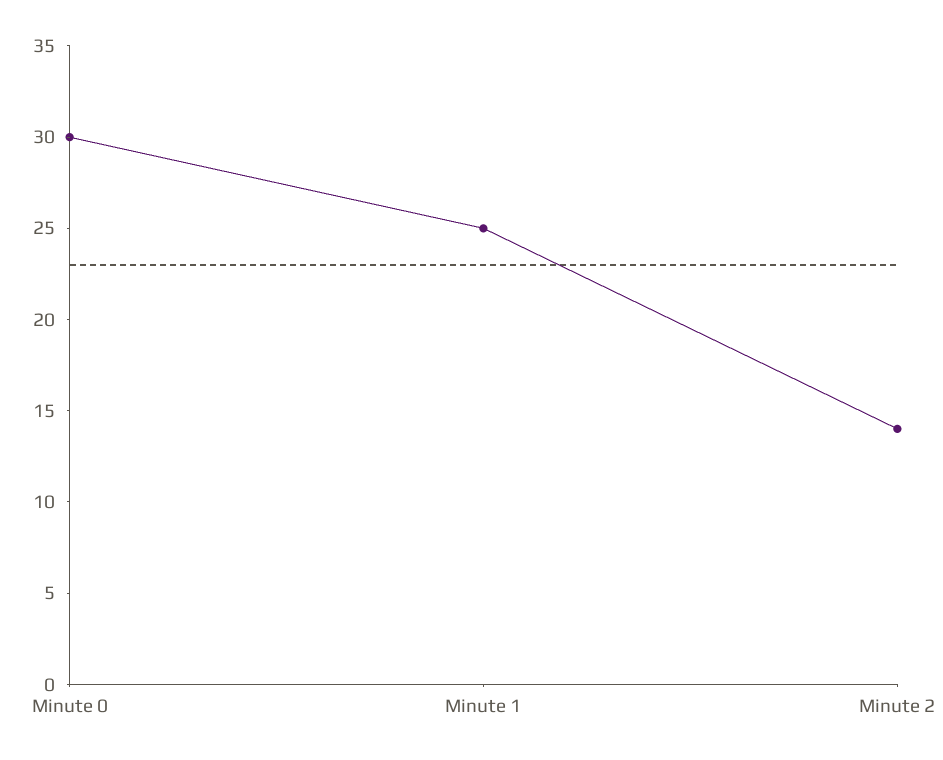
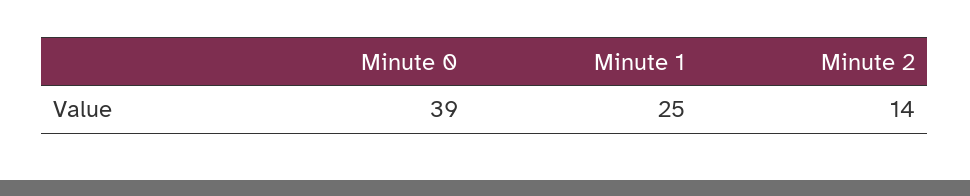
  {
-   "Minute 0": 30,
+   "Minute 0": 39,
    "Minute 1": 25,
    "Minute 2": 14
  }

